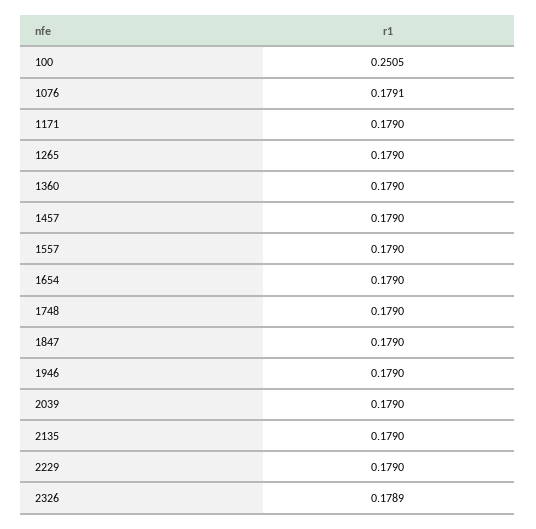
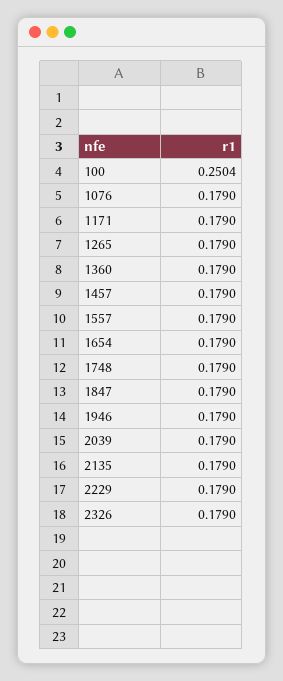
  {
-   "100": 0.2505,
+   "100": 0.2504,
-   "1076": 0.1791,
+   "1076": 0.179,
    "1171": 0.179,
    "1265": 0.179,
    "1360": 0.179,
    "1457": 0.179,
    "1557": 0.179,
    "1654": 0.179,
    "1748": 0.179,
    "1847": 0.179,
    "1946": 0.179,
    "2039": 0.179,
    "2135": 0.179,
    "2229": 0.179,
-   "2326": 0.1789
+   "2326": 0.179
  }

